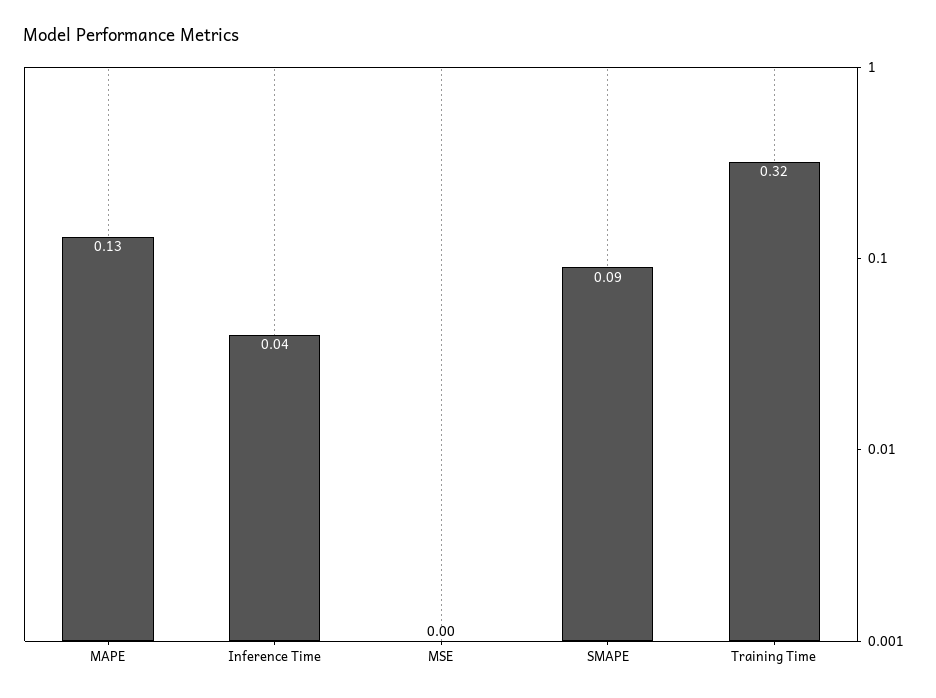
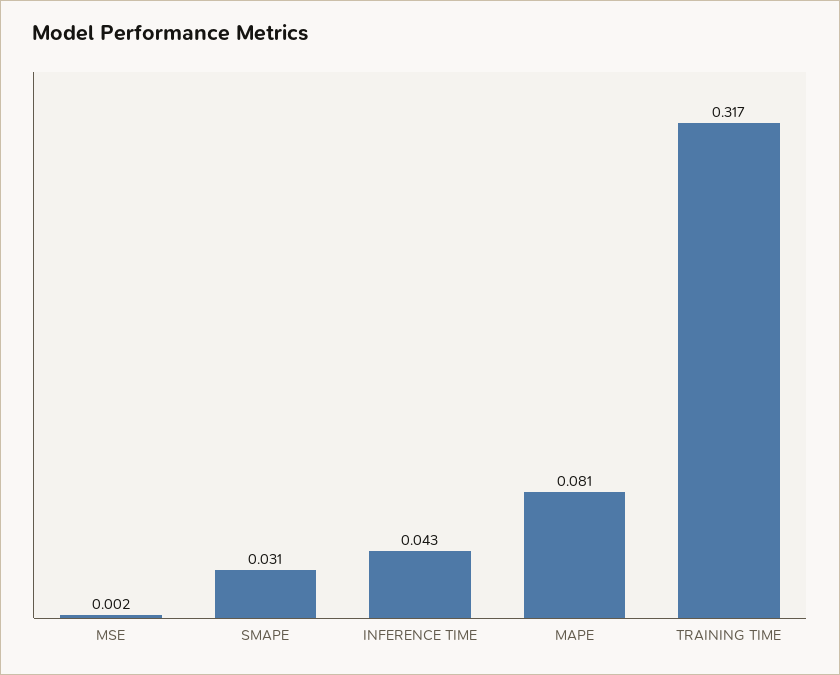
  {
-   "MAPE": 0.13,
+   "MAPE": 0.081,
    "Inference Time": 0.043,
    "MSE": 0.002,
-   "SMAPE": 0.09,
+   "SMAPE": 0.031,
    "Training Time": 0.317
  }

